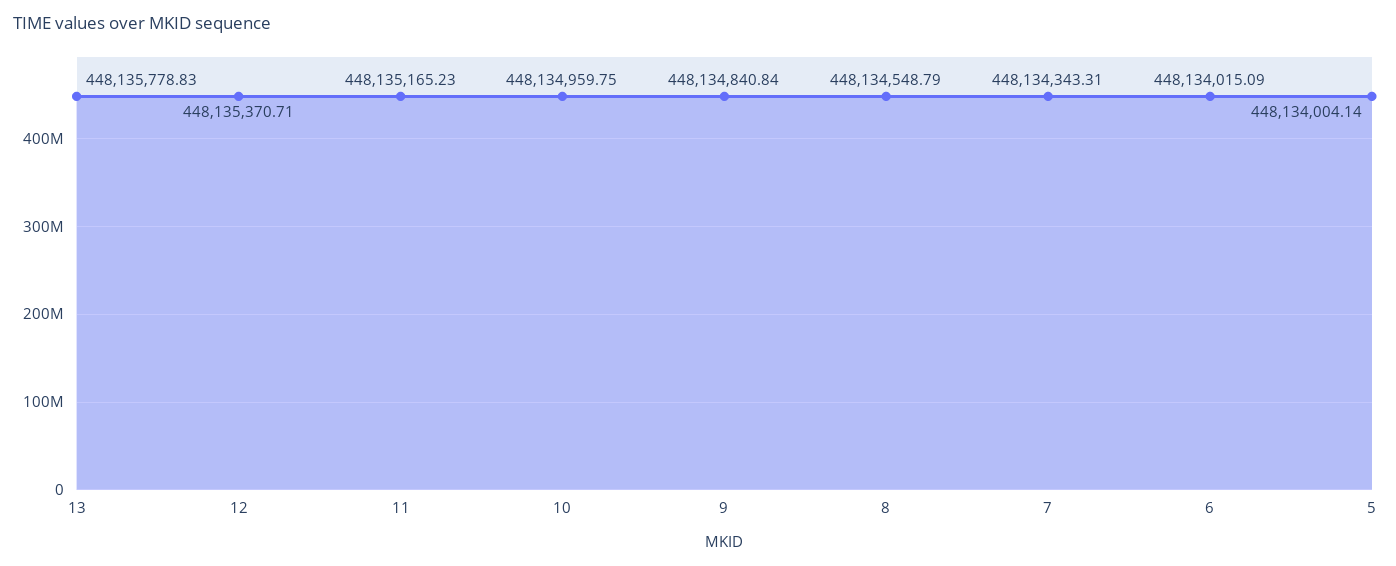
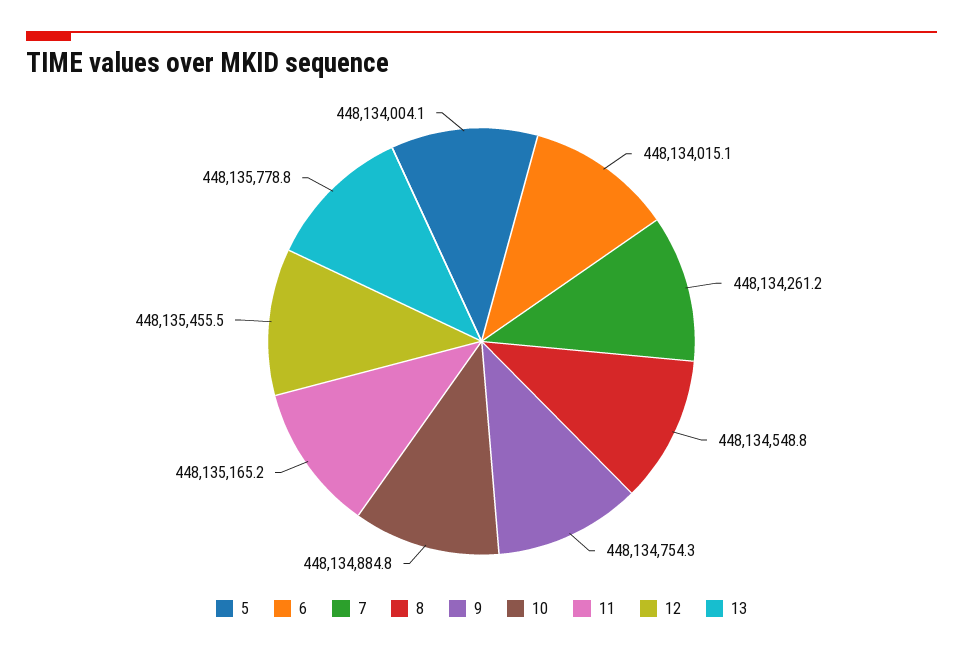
  {
    "13": 448135778.83,
-   "12": 448135370.71,
+   "12": 448135455.5,
    "11": 448135165.23,
-   "10": 448134959.75,
+   "10": 448134884.8,
-   "9": 448134840.84,
+   "9": 448134754.3,
    "8": 448134548.79,
-   "7": 448134343.31,
+   "7": 448134261.2,
    "6": 448134015.09,
    "5": 448134004.14
  }

